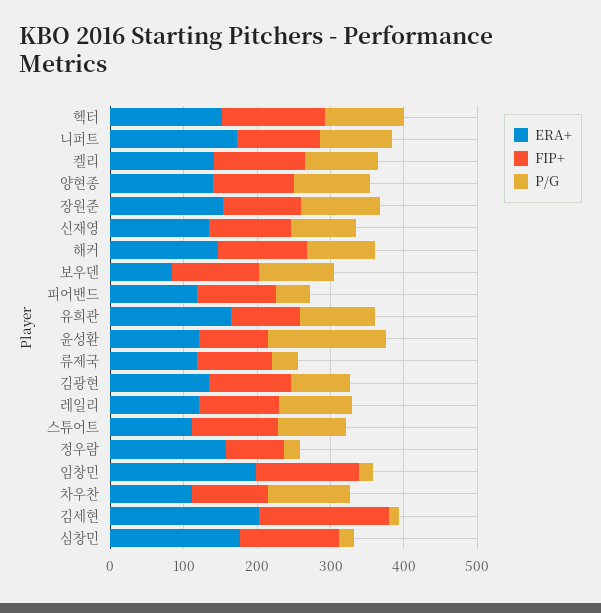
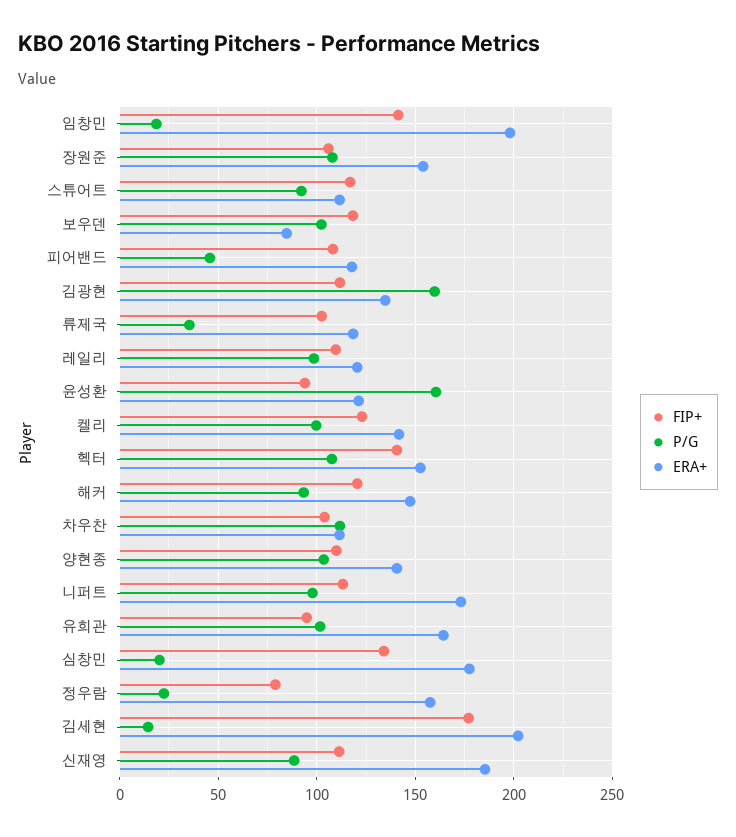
  {
    "ERA+": {
      "헥터": 155,
      "니퍼트": 175,
      "켈리": 140,
      "양현종": 140,
      "장원준": 155,
-     "신재영": 140,
+     "신재영": 185,
      "해커": 145,
      "보우덴": 85,
      "피어밴드": 120,
      "유희관": 165,
      "윤성환": 120,
      "류제국": 120,
      "김광현": 135,
      "레일리": 120,
      "스튜어트": 110,
      "정우람": 160,
      "임창민": 200,
      "차우찬": 110,
      "김세현": 200,
      "심창민": 175
    },
    "FIP+": {
      "헥터": 140,
      "니퍼트": 115,
      "켈리": 125,
      "양현종": 110,
      "장원준": 105,
      "신재영": 110,
      "해커": 120,
      "보우덴": 120,
      "피어밴드": 110,
      "유희관": 95,
      "윤성환": 95,
      "류제국": 105,
      "김광현": 110,
      "레일리": 110,
      "스튜어트": 115,
      "정우람": 80,
      "임창민": 140,
      "차우찬": 105,
      "김세현": 175,
      "심창민": 135
    },
    "P/G": {
      "헥터": 110,
      "니퍼트": 100,
      "켈리": 100,
      "양현종": 105,
      "장원준": 110,
      "신재영": 90,
      "해커": 95,
      "보우덴": 100,
      "피어밴드": 45,
      "유희관": 100,
      "윤성환": 160,
      "류제국": 35,
-     "김광현": 80,
+     "김광현": 160,
      "레일리": 100,
      "스튜어트": 90,
      "정우람": 20,
      "임창민": 20,
      "차우찬": 110,
      "김세현": 15,
      "심창민": 20
    }
  }

